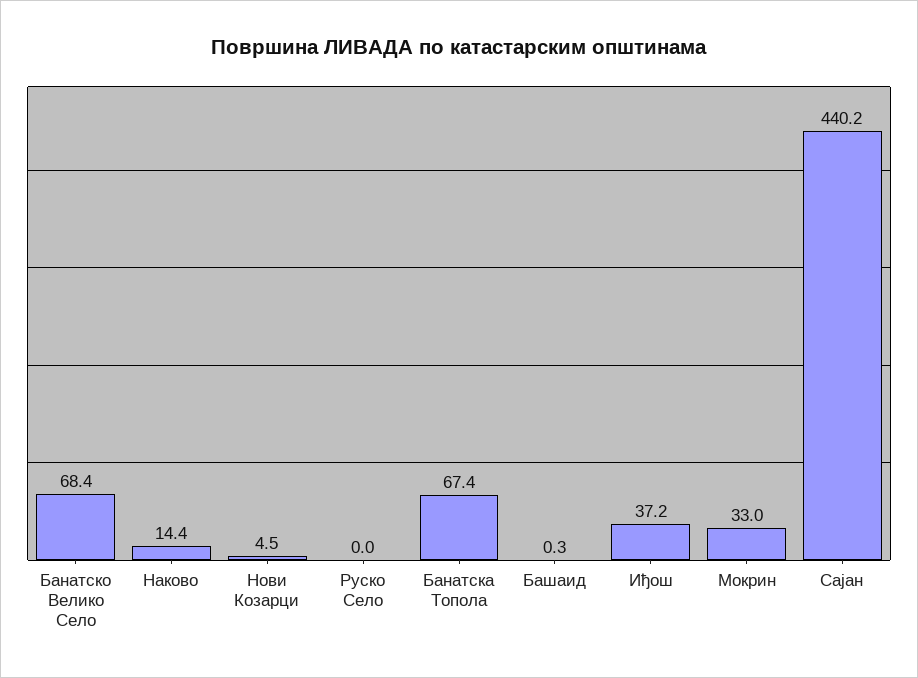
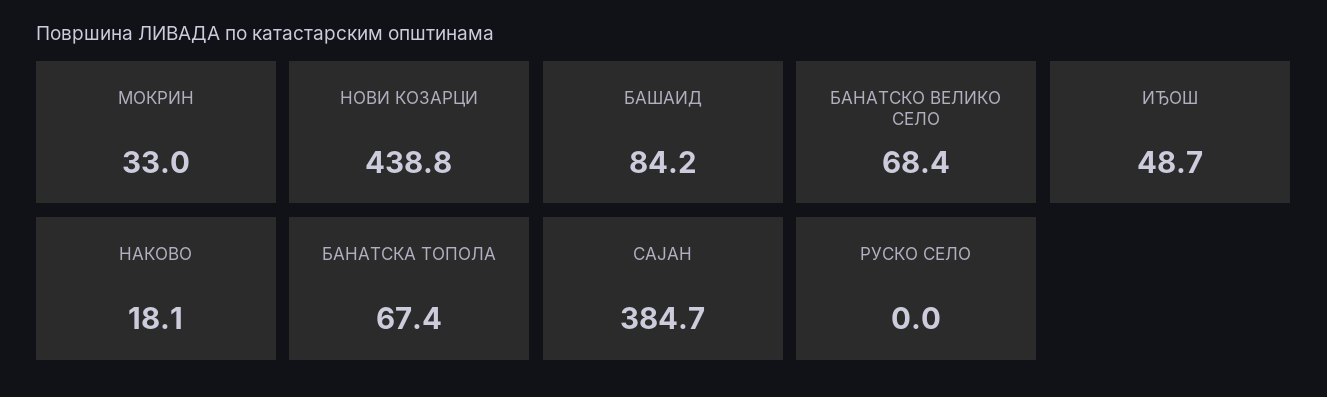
  {
    "Банатско Велико Село": 68.4,
-   "Наково": 14.4,
+   "Наково": 18.1,
-   "Нови Козарци": 4.5,
+   "Нови Козарци": 438.8,
    "Руско Село": 0,
    "Банатска Топола": 67.4,
-   "Башаид": 0.3,
+   "Башаид": 84.2,
-   "Иђош": 37.2,
+   "Иђош": 48.7,
    "Мокрин": 33,
-   "Сајан": 440.2
+   "Сајан": 384.7
  }

